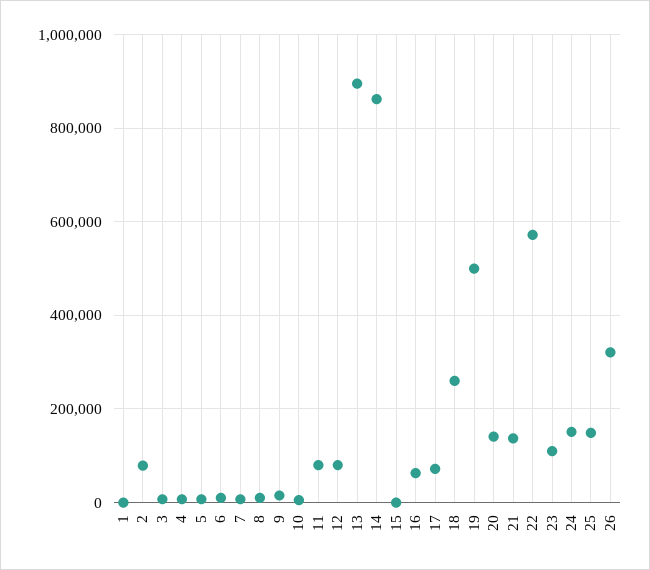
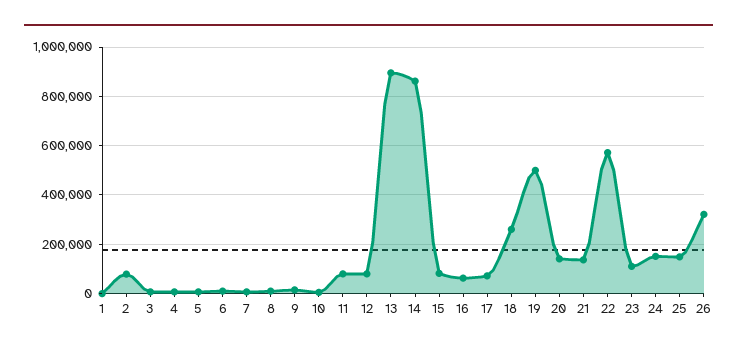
  {
    "1": 0,
    "2": 80000,
    "3": 0,
    "4": 0,
    "5": 0,
    "6": 20000,
    "7": 0,
    "8": 20000,
    "9": 20000,
    "10": 0,
    "11": 80000,
    "12": 80000,
    "13": 900000,
    "14": 860000,
-   "15": 0,
+   "15": 75000,
    "16": 60000,
    "17": 80000,
    "18": 260000,
    "19": 500000,
    "20": 140000,
    "21": 140000,
    "22": 580000,
    "23": 120000,
    "24": 160000,
    "25": 140000,
    "26": 320000
  }

